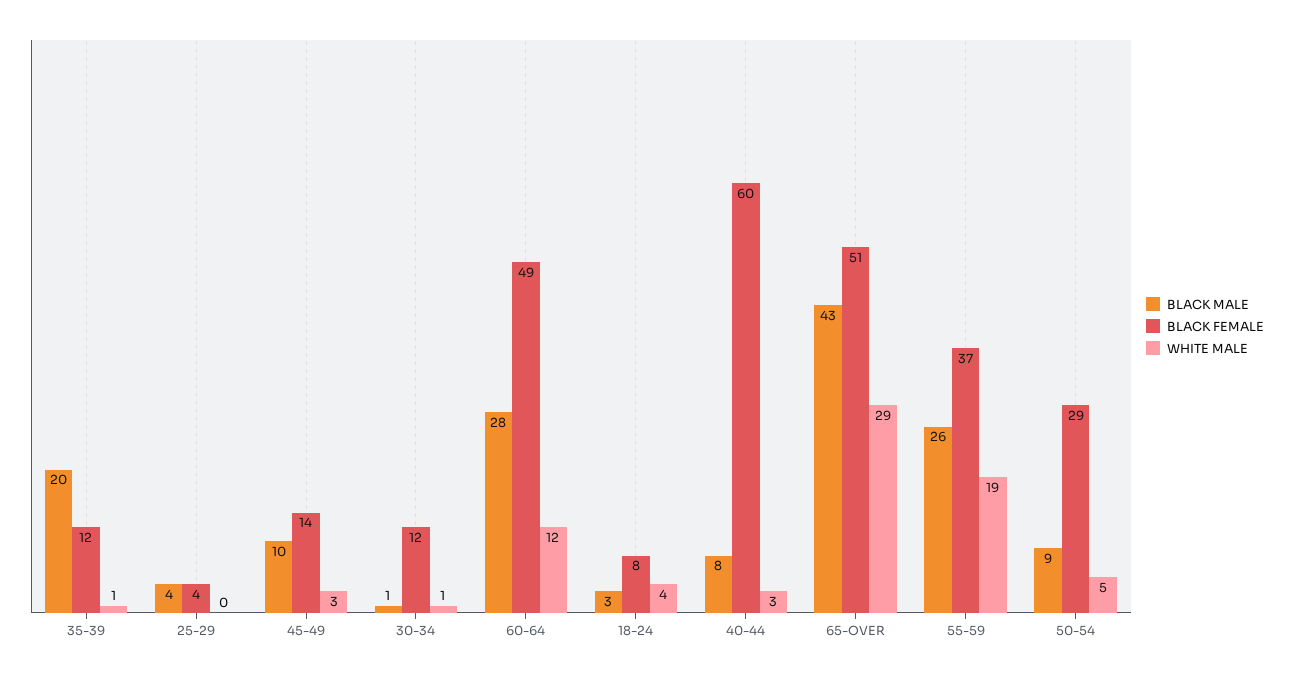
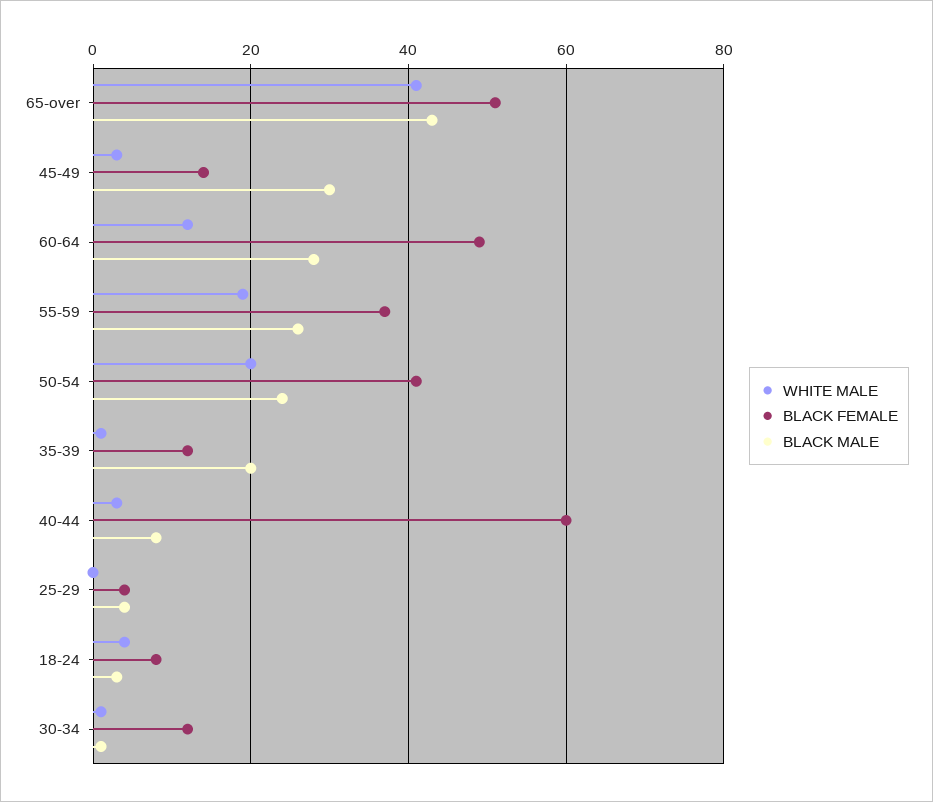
  {
    "BLACK MALE": {
      "35-39": 20,
      "25-29": 4,
-     "45-49": 10,
+     "45-49": 30,
      "30-34": 1,
      "60-64": 28,
      "18-24": 3,
      "40-44": 8,
      "65-OVER": 43,
      "55-59": 26,
-     "50-54": 9
+     "50-54": 25
    },
    "BLACK FEMALE": {
      "35-39": 12,
      "25-29": 4,
      "45-49": 14,
      "30-34": 12,
      "60-64": 49,
      "18-24": 8,
      "40-44": 60,
      "65-OVER": 51,
      "55-59": 37,
-     "50-54": 29
+     "50-54": 40
    },
    "WHITE MALE": {
      "35-39": 1,
      "25-29": 0,
      "45-49": 3,
      "30-34": 1,
      "60-64": 12,
      "18-24": 4,
      "40-44": 3,
-     "65-OVER": 29,
+     "65-OVER": 40,
      "55-59": 19,
-     "50-54": 5
+     "50-54": 20
    }
  }

